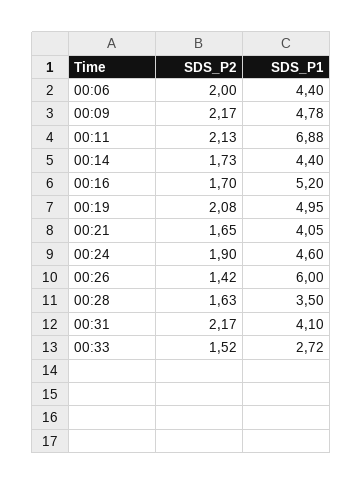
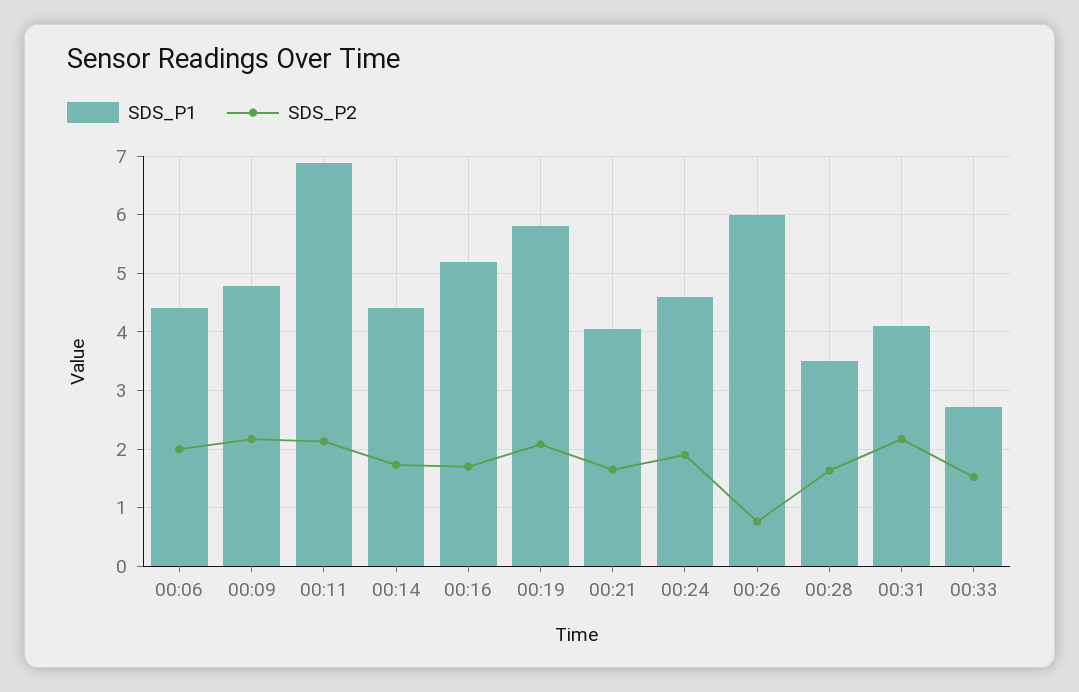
  {
    "SDS_P2": {
      "00:06": 2,
      "00:09": 2.17,
      "00:11": 2.13,
      "00:14": 1.73,
      "00:16": 1.7,
      "00:19": 2.08,
      "00:21": 1.65,
      "00:24": 1.9,
-     "00:26": 1.42,
+     "00:26": 0.8,
      "00:28": 1.63,
      "00:31": 2.17,
      "00:33": 1.52
    },
    "SDS_P1": {
      "00:06": 4.4,
      "00:09": 4.78,
      "00:11": 6.88,
      "00:14": 4.4,
      "00:16": 5.2,
-     "00:19": 4.95,
+     "00:19": 5.8,
      "00:21": 4.05,
      "00:24": 4.6,
      "00:26": 6,
      "00:28": 3.5,
      "00:31": 4.1,
      "00:33": 2.72
    }
  }

